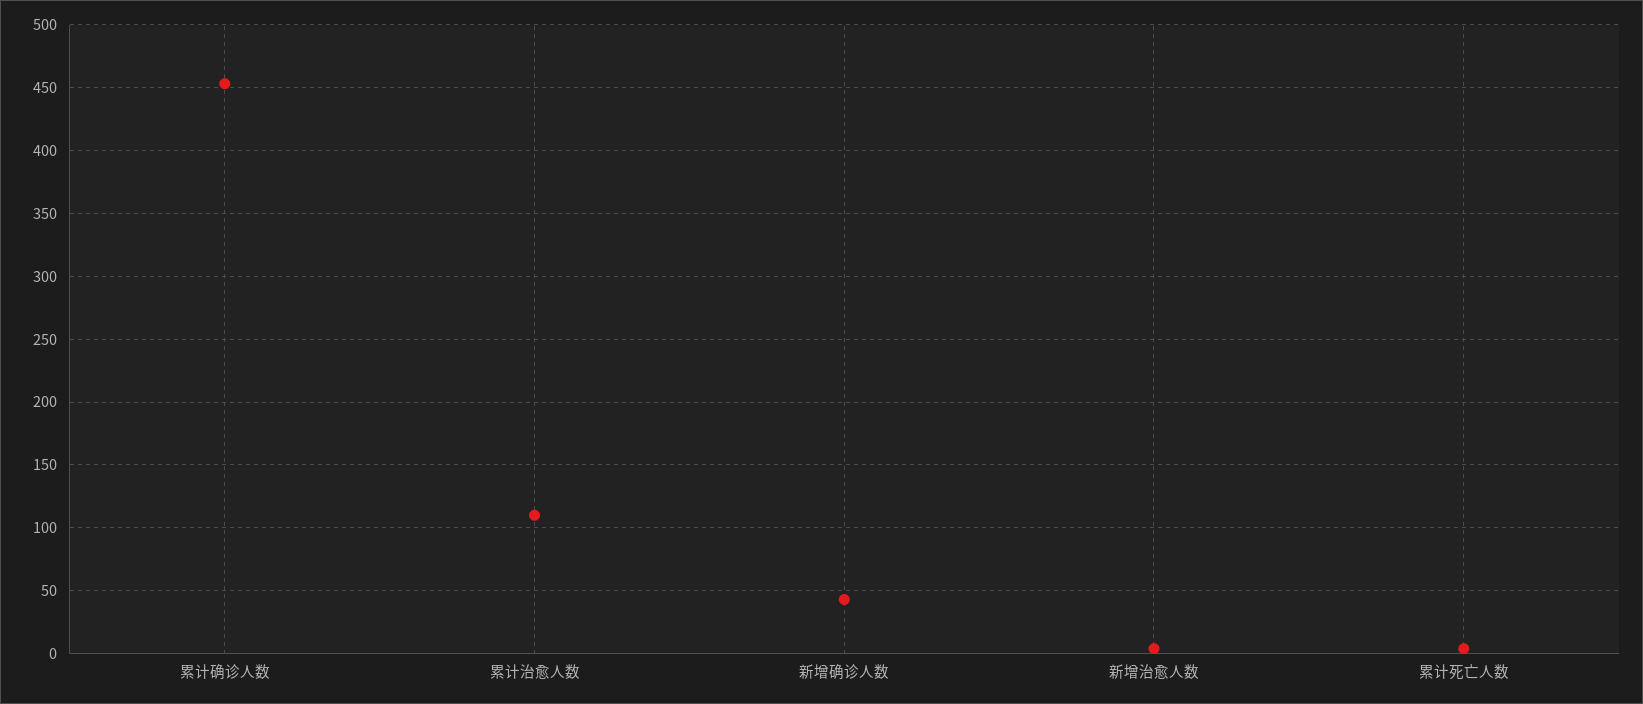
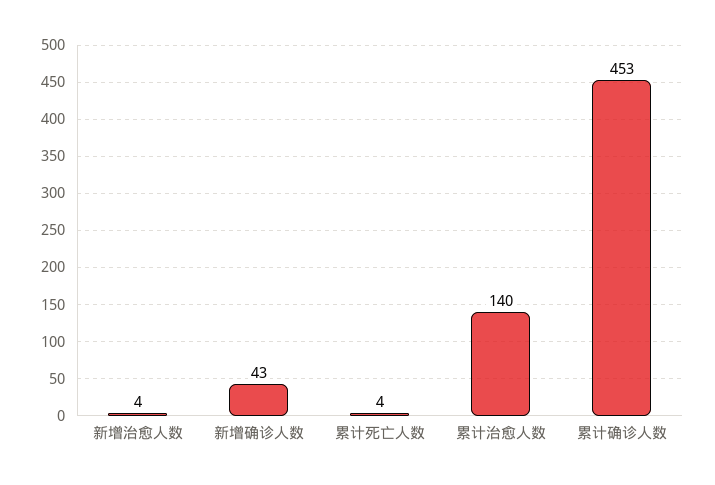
  {
    "累计确诊人数": 453,
-   "累计治愈人数": 110,
+   "累计治愈人数": 140,
    "新增确诊人数": 43,
    "新增治愈人数": 4,
    "累计死亡人数": 4
  }

